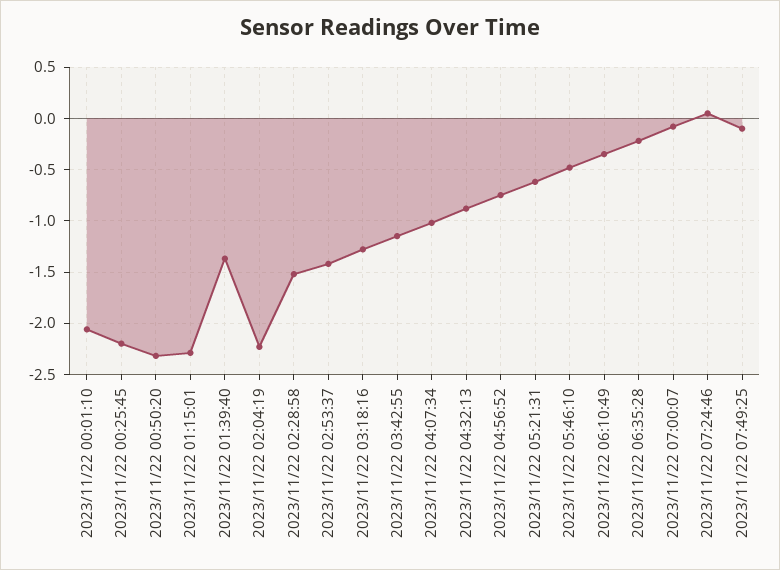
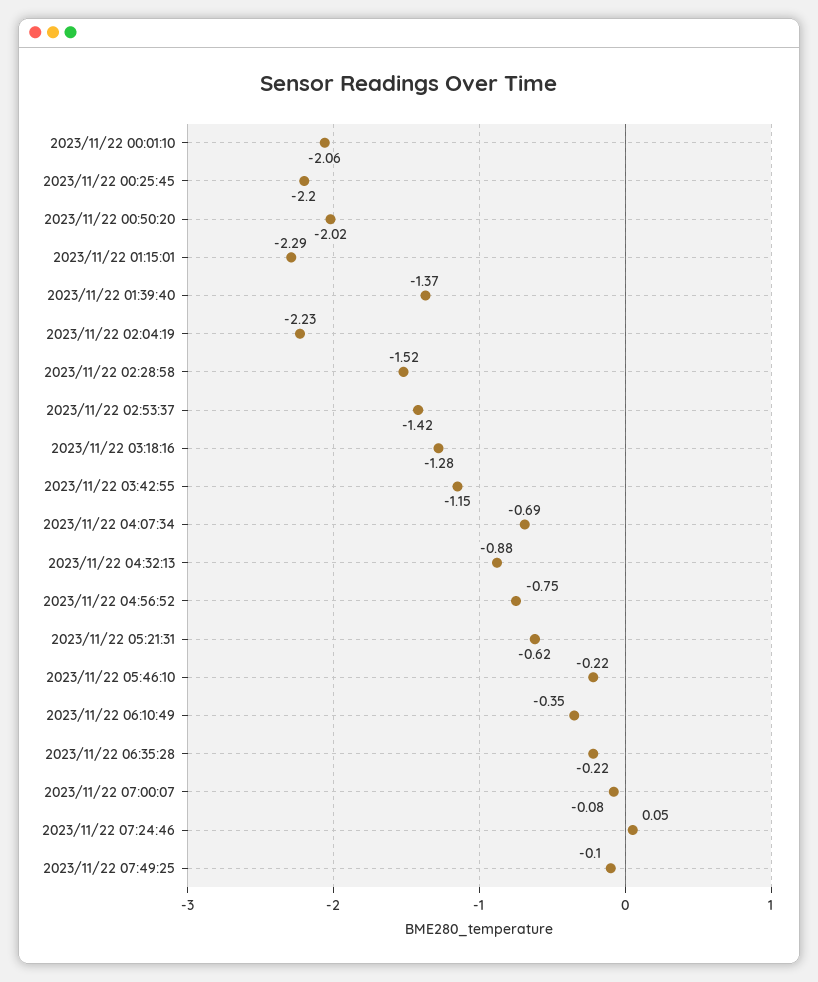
  {
    "2023/11/22 00:01:10": -2.06,
    "2023/11/22 00:25:45": -2.2,
-   "2023/11/22 00:50:20": -2.3,
+   "2023/11/22 00:50:20": -2.02,
    "2023/11/22 01:15:01": -2.29,
    "2023/11/22 01:39:40": -1.37,
    "2023/11/22 02:04:19": -2.23,
    "2023/11/22 02:28:58": -1.52,
    "2023/11/22 02:53:37": -1.42,
    "2023/11/22 03:18:16": -1.28,
    "2023/11/22 03:42:55": -1.15,
-   "2023/11/22 04:07:34": -1,
+   "2023/11/22 04:07:34": -0.69,
    "2023/11/22 04:32:13": -0.88,
    "2023/11/22 04:56:52": -0.75,
    "2023/11/22 05:21:31": -0.62,
-   "2023/11/22 05:46:10": -0.5,
+   "2023/11/22 05:46:10": -0.22,
    "2023/11/22 06:10:49": -0.35,
    "2023/11/22 06:35:28": -0.22,
    "2023/11/22 07:00:07": -0.08,
    "2023/11/22 07:24:46": 0.05,
    "2023/11/22 07:49:25": -0.1
  }

